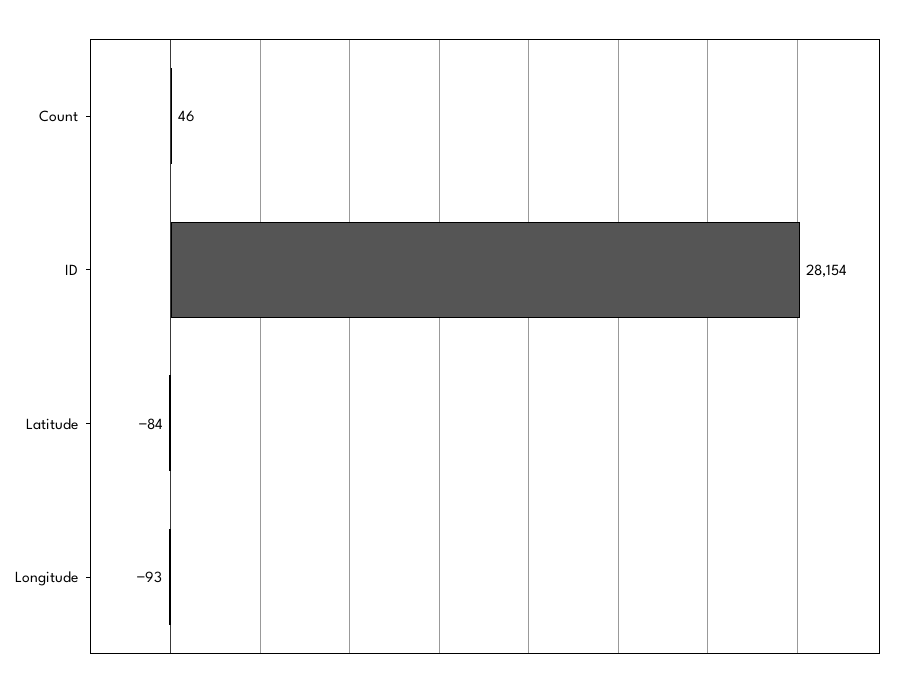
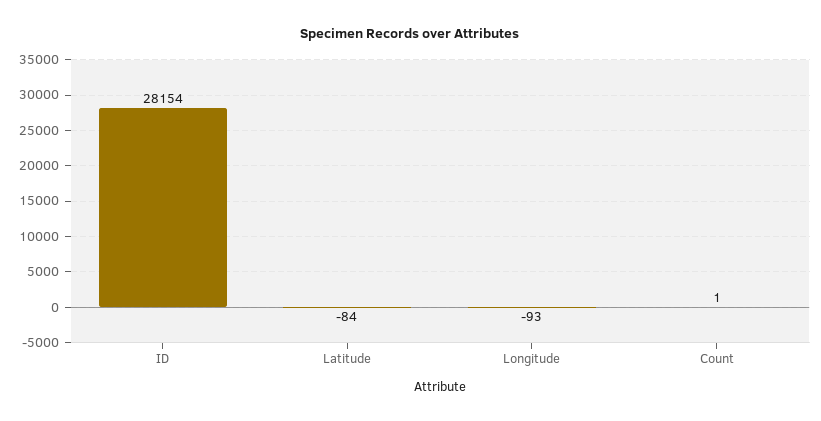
  {
-   "Count": 46,
+   "Count": 1,
    "ID": 28154,
    "Latitude": -84,
    "Longitude": -93
  }

